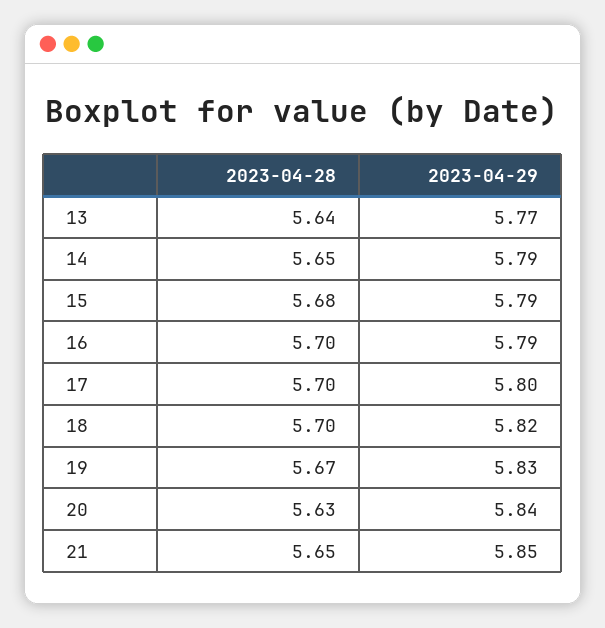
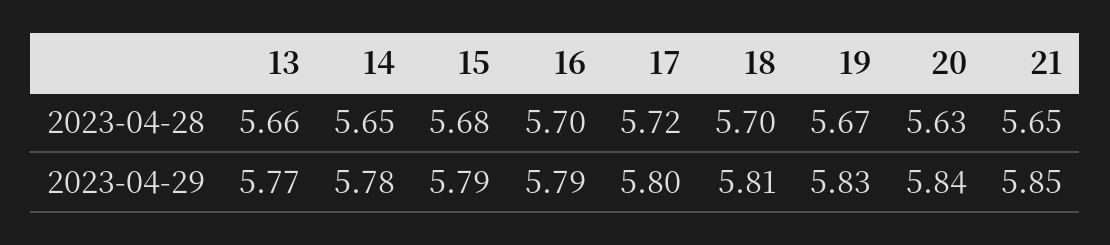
  {
    "2023-04-28": {
-     "13": 5.64,
+     "13": 5.66,
      "14": 5.65,
      "15": 5.68,
      "16": 5.7,
-     "17": 5.7,
+     "17": 5.72,
      "18": 5.7,
      "19": 5.67,
      "20": 5.63,
      "21": 5.65
    },
    "2023-04-29": {
      "13": 5.77,
-     "14": 5.79,
+     "14": 5.78,
      "15": 5.79,
      "16": 5.79,
      "17": 5.8,
-     "18": 5.82,
+     "18": 5.81,
      "19": 5.83,
      "20": 5.84,
      "21": 5.85
    }
  }

